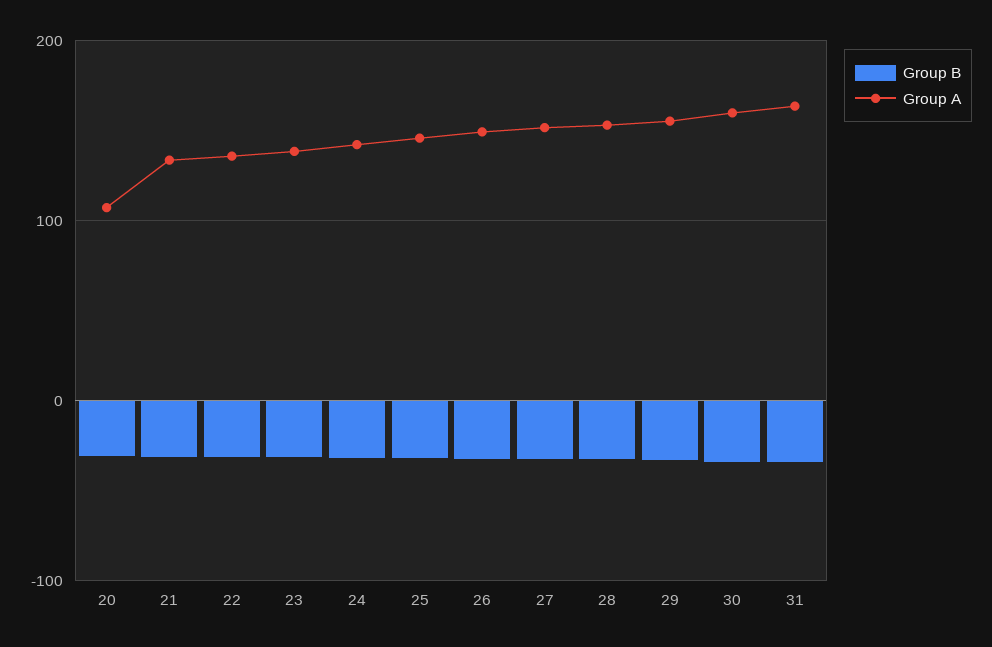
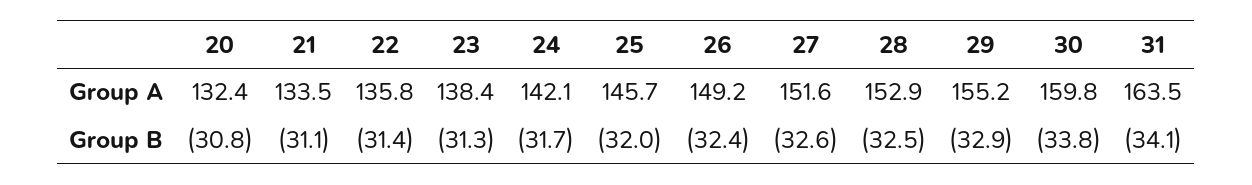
  {
    "Group B": {
      "20": -30.8,
      "21": -31.1,
      "22": -31.4,
      "23": -31.3,
      "24": -31.7,
      "25": -32,
      "26": -32.4,
      "27": -32.6,
      "28": -32.5,
      "29": -32.9,
      "30": -33.8,
      "31": -34.1
    },
    "Group A": {
-     "20": 110,
+     "20": 132.4,
      "21": 133.5,
      "22": 135.8,
      "23": 138.4,
      "24": 142.1,
      "25": 145.7,
      "26": 149.2,
      "27": 151.6,
      "28": 152.9,
      "29": 155.2,
      "30": 159.8,
      "31": 163.5
    }
  }

